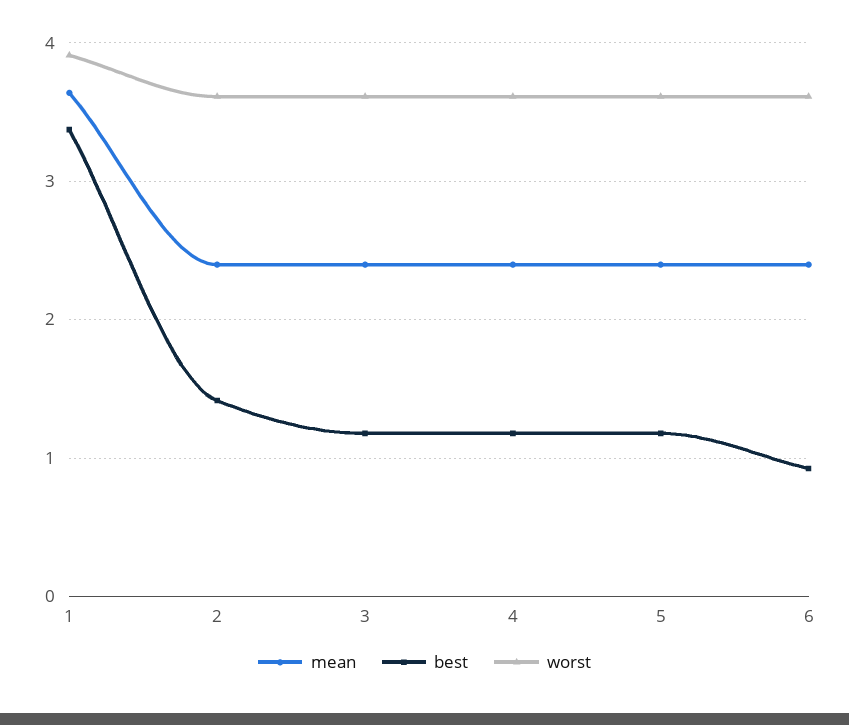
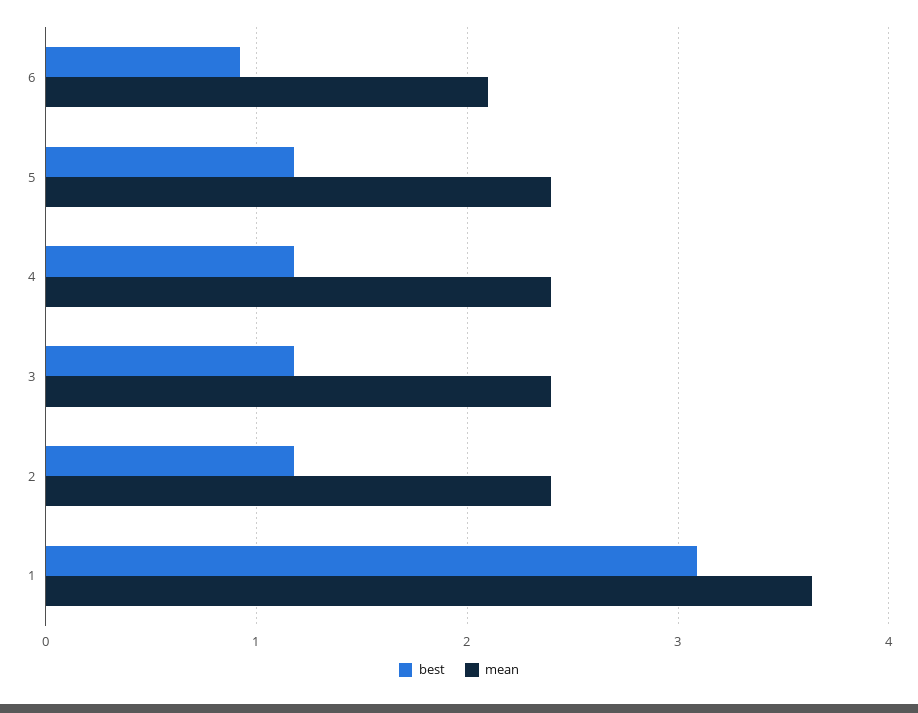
  {
    "mean": {
      "1": 3.6,
      "2": 2.4,
      "3": 2.4,
      "4": 2.4,
      "5": 2.4,
-     "6": 2.4
+     "6": 2.1
    },
    "best": {
-     "1": 3.4,
+     "1": 3.1,
-     "2": 1.4,
+     "2": 1.2,
      "3": 1.2,
      "4": 1.2,
      "5": 1.2,
      "6": 0.9
-   },
+   }
-   "worst": {
-     "1": 3.9,
-     "2": 3.6,
-     "3": 3.6,
-     "4": 3.6,
-     "5": 3.6,
-     "6": 3.6
-   }
  }

